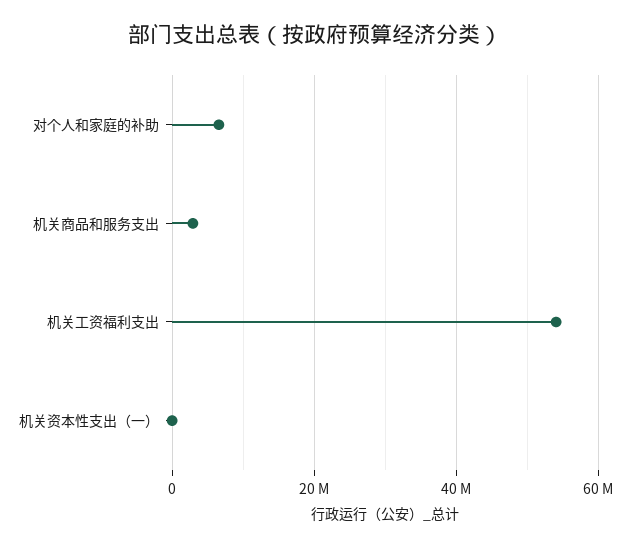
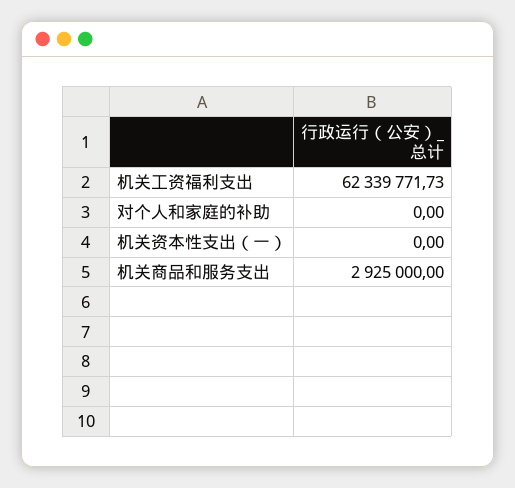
  {
-   "对个人和家庭的补助": 6000000,
+   "对个人和家庭的补助": 0,
    "机关商品和服务支出": 2925000,
-   "机关工资福利支出": 54000000,
+   "机关工资福利支出": 62339771.73,
    "机关资本性支出（一）": 0
  }

